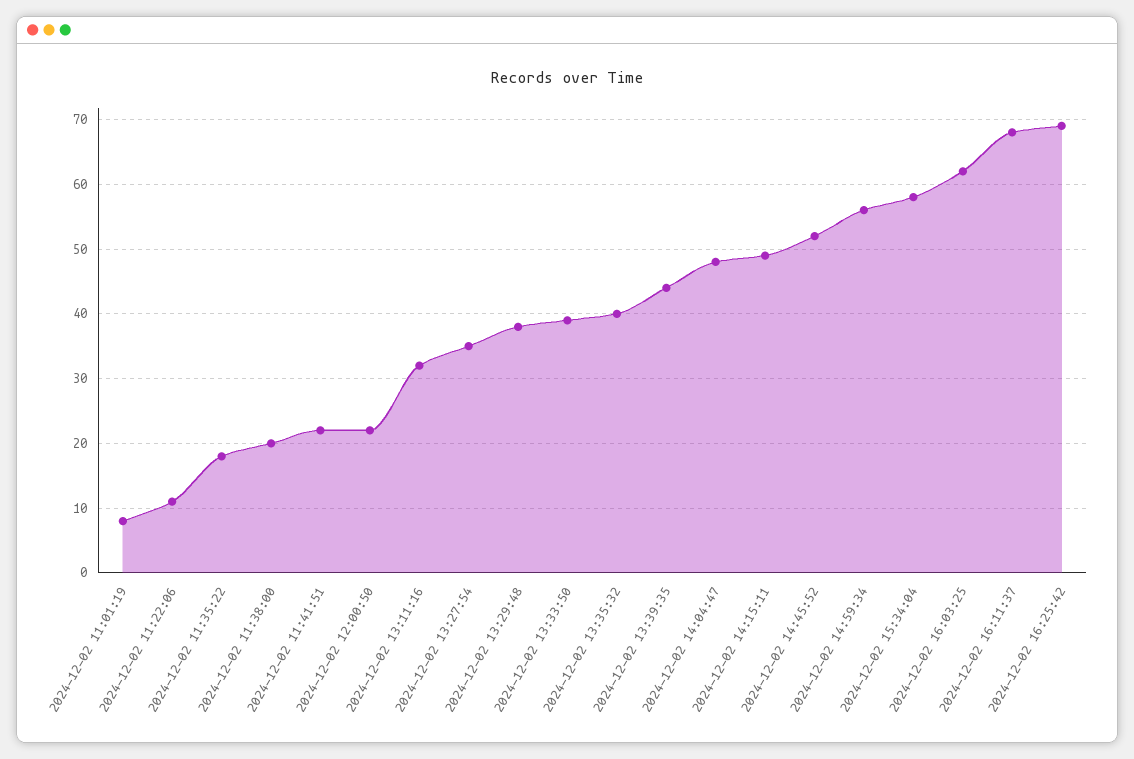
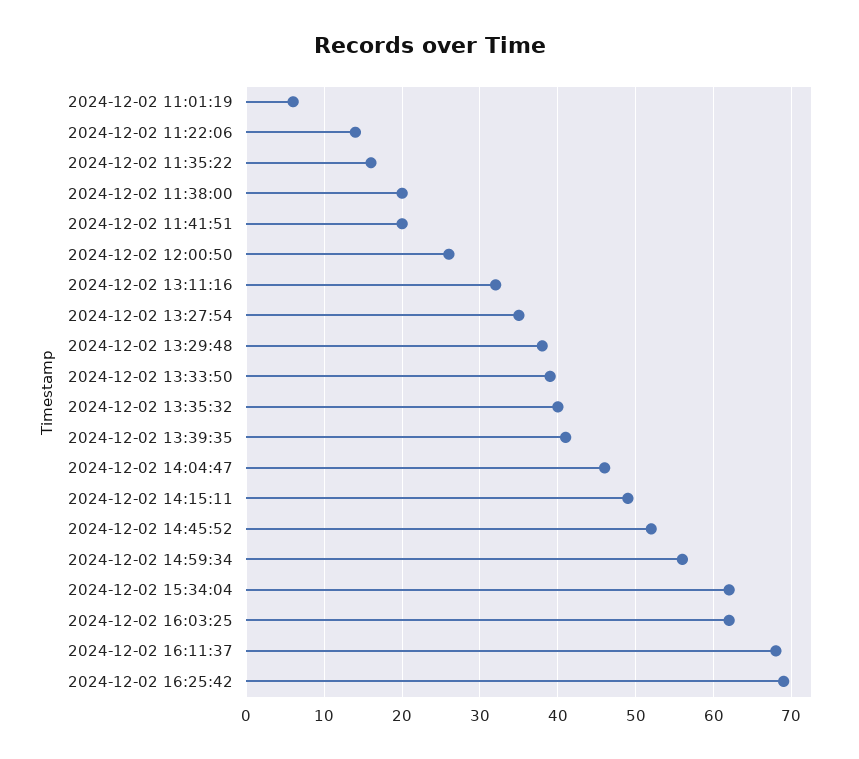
  {
-   "2024-12-02 11:01:19": 8,
+   "2024-12-02 11:01:19": 6,
-   "2024-12-02 11:22:06": 11,
+   "2024-12-02 11:22:06": 14,
-   "2024-12-02 11:35:22": 18,
+   "2024-12-02 11:35:22": 16,
    "2024-12-02 11:38:00": 20,
-   "2024-12-02 11:41:51": 22,
+   "2024-12-02 11:41:51": 20,
-   "2024-12-02 12:00:50": 22,
+   "2024-12-02 12:00:50": 26,
    "2024-12-02 13:11:16": 32,
    "2024-12-02 13:27:54": 35,
    "2024-12-02 13:29:48": 38,
    "2024-12-02 13:33:50": 39,
    "2024-12-02 13:35:32": 40,
-   "2024-12-02 13:39:35": 44,
+   "2024-12-02 13:39:35": 41,
-   "2024-12-02 14:04:47": 48,
+   "2024-12-02 14:04:47": 46,
    "2024-12-02 14:15:11": 49,
    "2024-12-02 14:45:52": 52,
    "2024-12-02 14:59:34": 56,
-   "2024-12-02 15:34:04": 58,
+   "2024-12-02 15:34:04": 62,
    "2024-12-02 16:03:25": 62,
    "2024-12-02 16:11:37": 68,
    "2024-12-02 16:25:42": 69
  }

